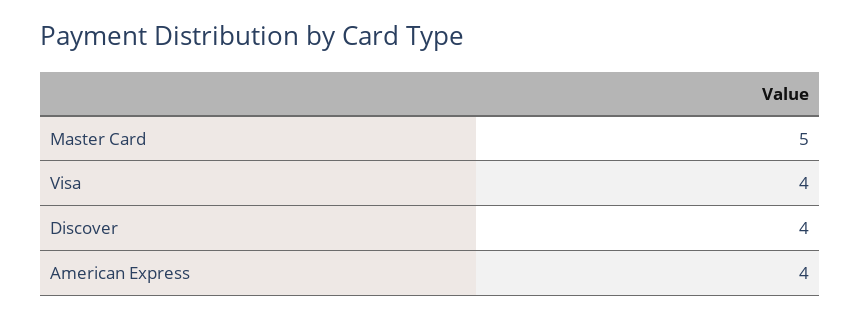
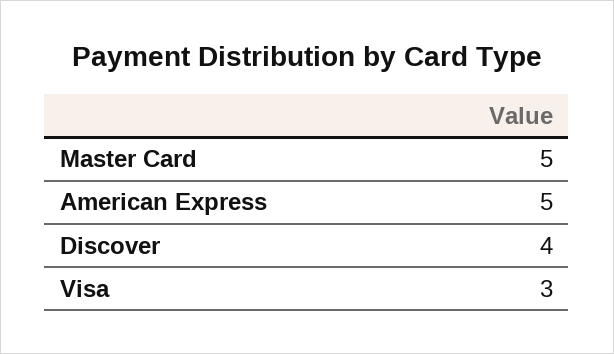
  {
    "Master Card": 5,
-   "Visa": 4,
+   "Visa": 3,
    "Discover": 4,
-   "American Express": 4
+   "American Express": 5
  }

